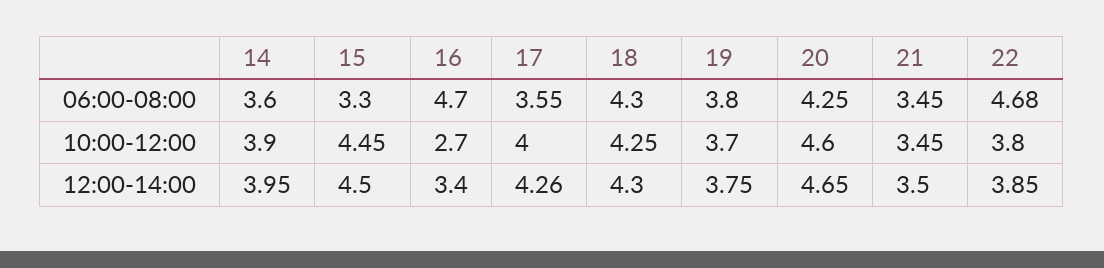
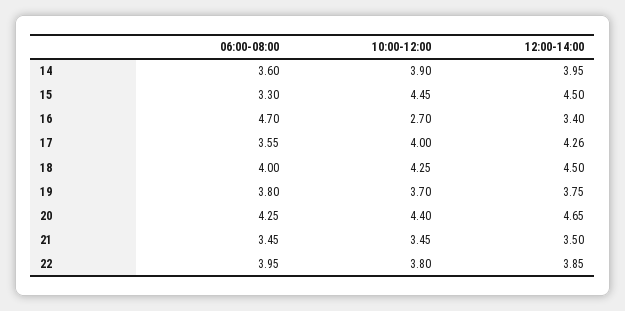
  {
    "14": {
      "06:00-08:00": 3.6,
      "10:00-12:00": 3.9,
      "12:00-14:00": 3.95
    },
    "15": {
      "06:00-08:00": 3.3,
      "10:00-12:00": 4.45,
      "12:00-14:00": 4.5
    },
    "16": {
      "06:00-08:00": 4.7,
      "10:00-12:00": 2.7,
      "12:00-14:00": 3.4
    },
    "17": {
      "06:00-08:00": 3.55,
      "10:00-12:00": 4,
      "12:00-14:00": 4.26
    },
    "18": {
-     "06:00-08:00": 4.3,
+     "06:00-08:00": 4,
      "10:00-12:00": 4.25,
-     "12:00-14:00": 4.3
+     "12:00-14:00": 4.5
    },
    "19": {
      "06:00-08:00": 3.8,
      "10:00-12:00": 3.7,
      "12:00-14:00": 3.75
    },
    "20": {
      "06:00-08:00": 4.25,
-     "10:00-12:00": 4.6,
+     "10:00-12:00": 4.4,
      "12:00-14:00": 4.65
    },
    "21": {
      "06:00-08:00": 3.45,
      "10:00-12:00": 3.45,
      "12:00-14:00": 3.5
    },
    "22": {
-     "06:00-08:00": 4.68,
+     "06:00-08:00": 3.95,
      "10:00-12:00": 3.8,
      "12:00-14:00": 3.85
    }
  }

